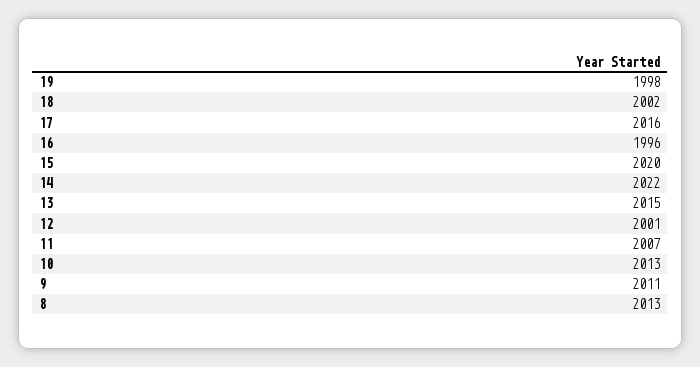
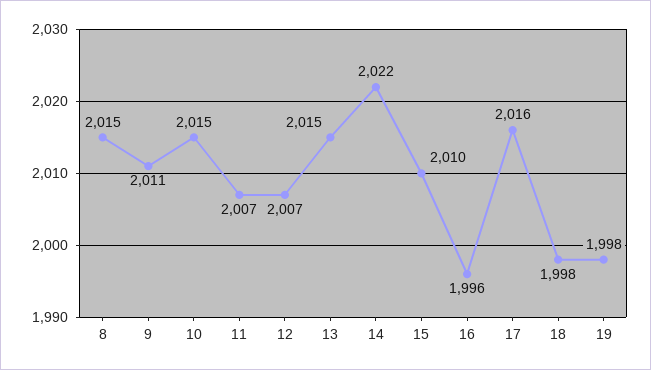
  {
    "19": 1998,
-   "18": 2002,
+   "18": 1998,
    "17": 2016,
    "16": 1996,
-   "15": 2020,
+   "15": 2010,
    "14": 2022,
    "13": 2015,
-   "12": 2001,
+   "12": 2007,
    "11": 2007,
-   "10": 2013,
+   "10": 2015,
    "9": 2011,
-   "8": 2013
+   "8": 2015
  }

